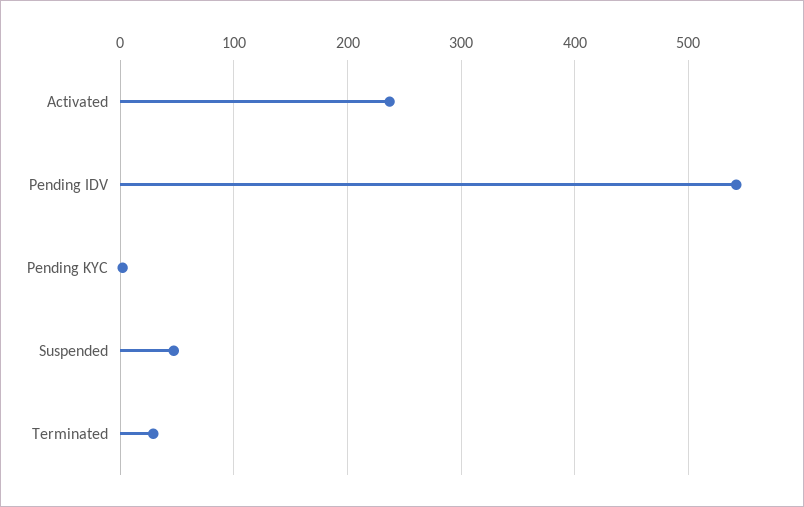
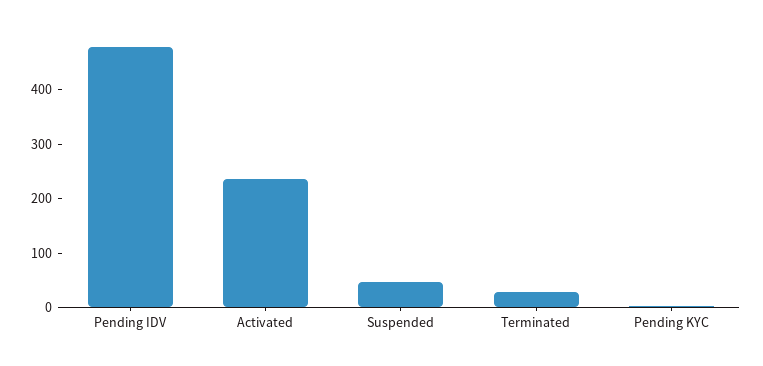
  {
    "Activated": 240,
-   "Pending IDV": 540,
+   "Pending IDV": 480,
    "Pending KYC": 0,
    "Suspended": 50,
    "Terminated": 30
  }

